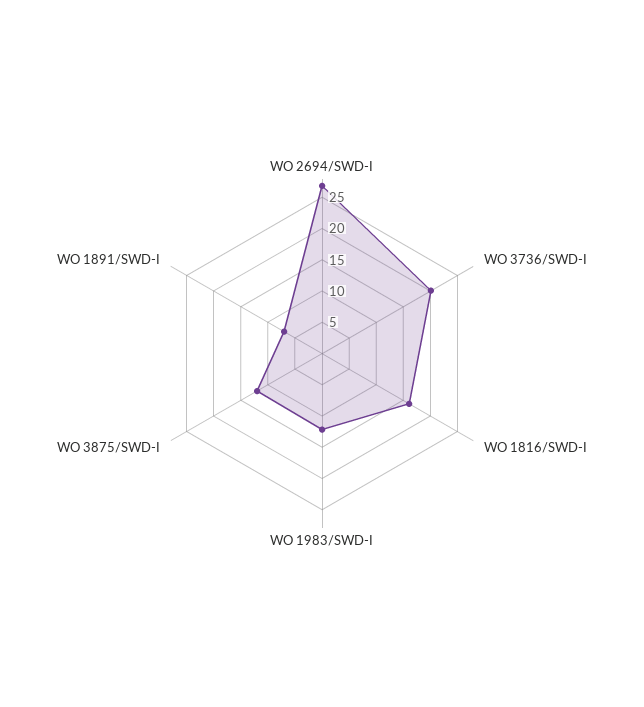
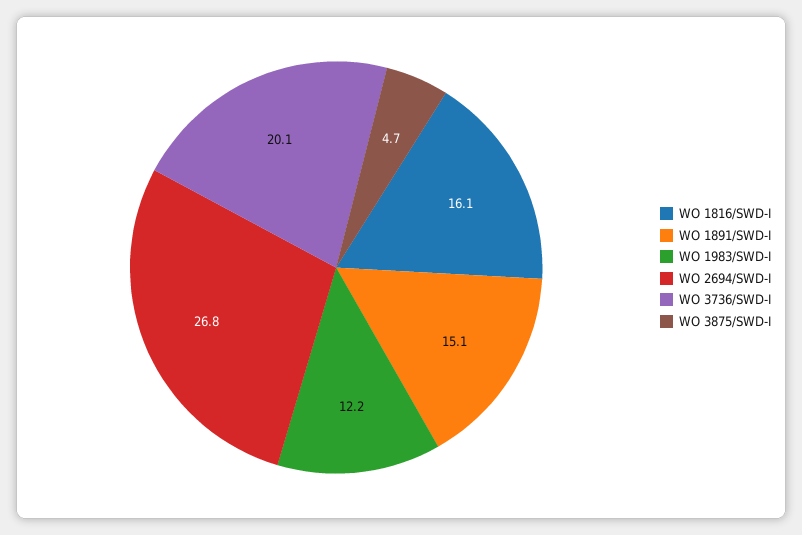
  {
    "WO 2694/SWD-I": 26.8,
    "WO 3736/SWD-I": 20.1,
    "WO 1816/SWD-I": 16.1,
    "WO 1983/SWD-I": 12.2,
-   "WO 3875/SWD-I": 12.5,
+   "WO 3875/SWD-I": 4.7,
-   "WO 1891/SWD-I": 7.5
+   "WO 1891/SWD-I": 15.1
  }

